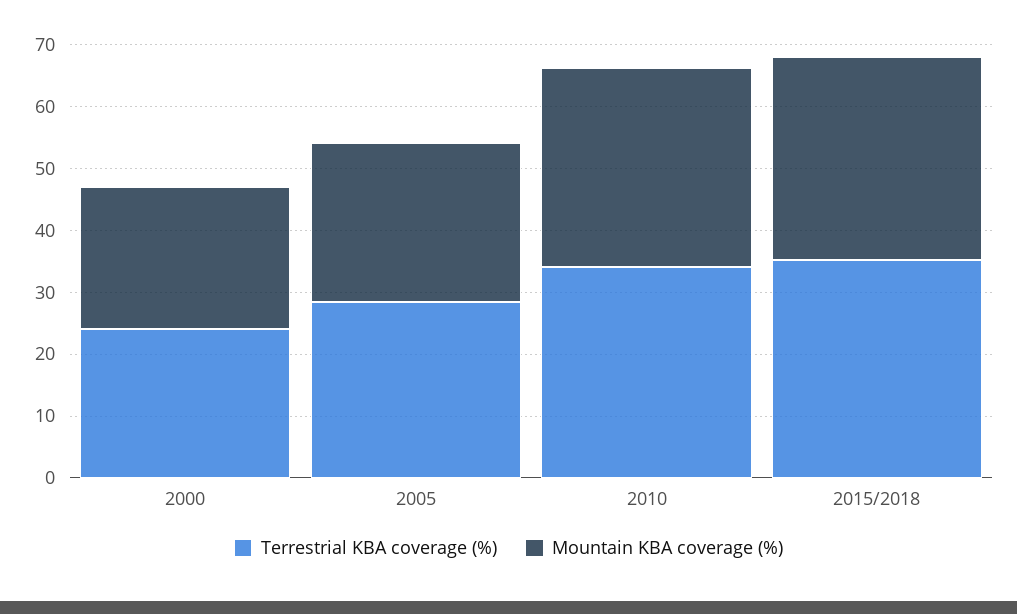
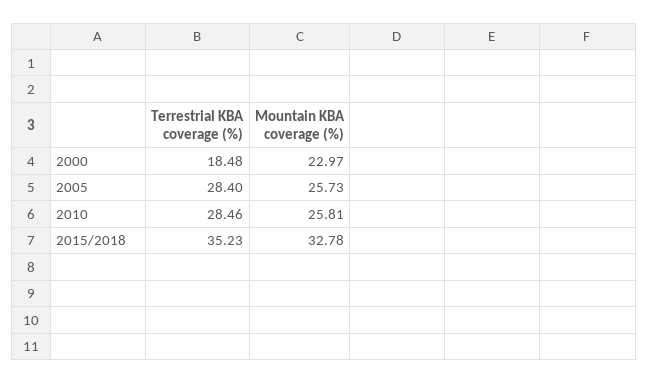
  {
    "Terrestrial KBA coverage (%)": {
-     "2000": 24,
+     "2000": 18.48,
      "2005": 28.4,
-     "2010": 34,
+     "2010": 28.46,
      "2015/2018": 35.23
    },
    "Mountain KBA coverage (%)": {
      "2000": 22.97,
      "2005": 25.73,
-     "2010": 32,
+     "2010": 25.81,
      "2015/2018": 32.78
    }
  }

